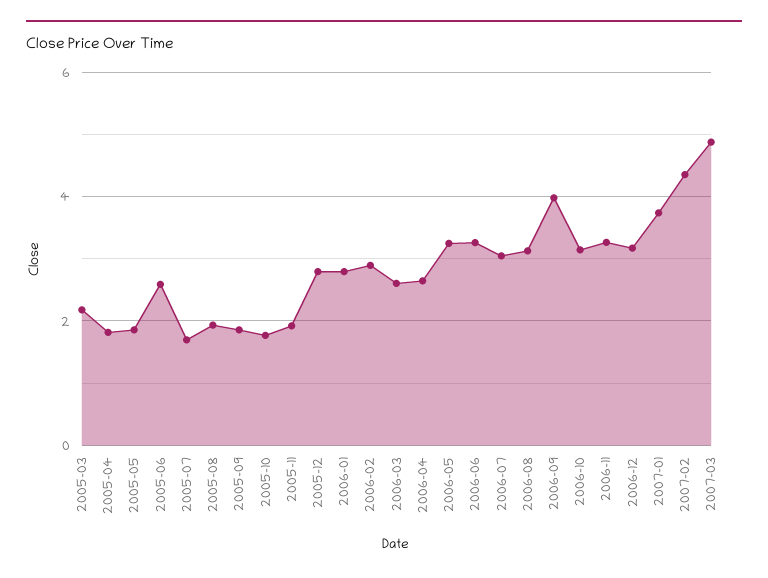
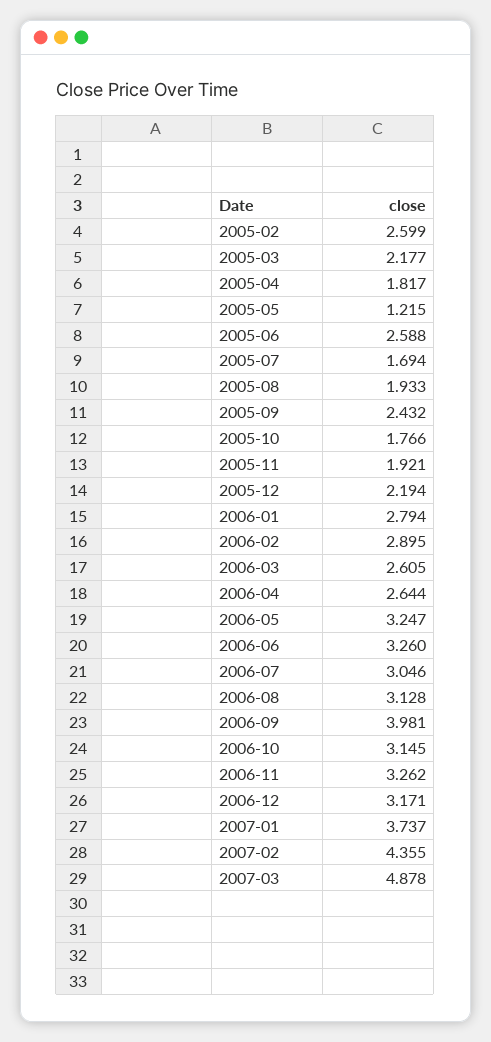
  {
    "2005-03": 2.177,
    "2005-04": 1.817,
-   "2005-05": 1.8,
+   "2005-05": 1.215,
    "2005-06": 2.588,
    "2005-07": 1.694,
    "2005-08": 1.933,
-   "2005-09": 1.8,
+   "2005-09": 2.432,
    "2005-10": 1.766,
    "2005-11": 1.921,
-   "2005-12": 2.8,
+   "2005-12": 2.194,
    "2006-01": 2.794,
    "2006-02": 2.895,
    "2006-03": 2.605,
    "2006-04": 2.644,
    "2006-05": 3.247,
    "2006-06": 3.26,
    "2006-07": 3.046,
    "2006-08": 3.128,
    "2006-09": 3.981,
    "2006-10": 3.145,
    "2006-11": 3.262,
    "2006-12": 3.171,
    "2007-01": 3.737,
    "2007-02": 4.355,
-   "2007-03": 4.878
+   "2007-03": 4.878,
+   "2005-02": 2.599
  }

